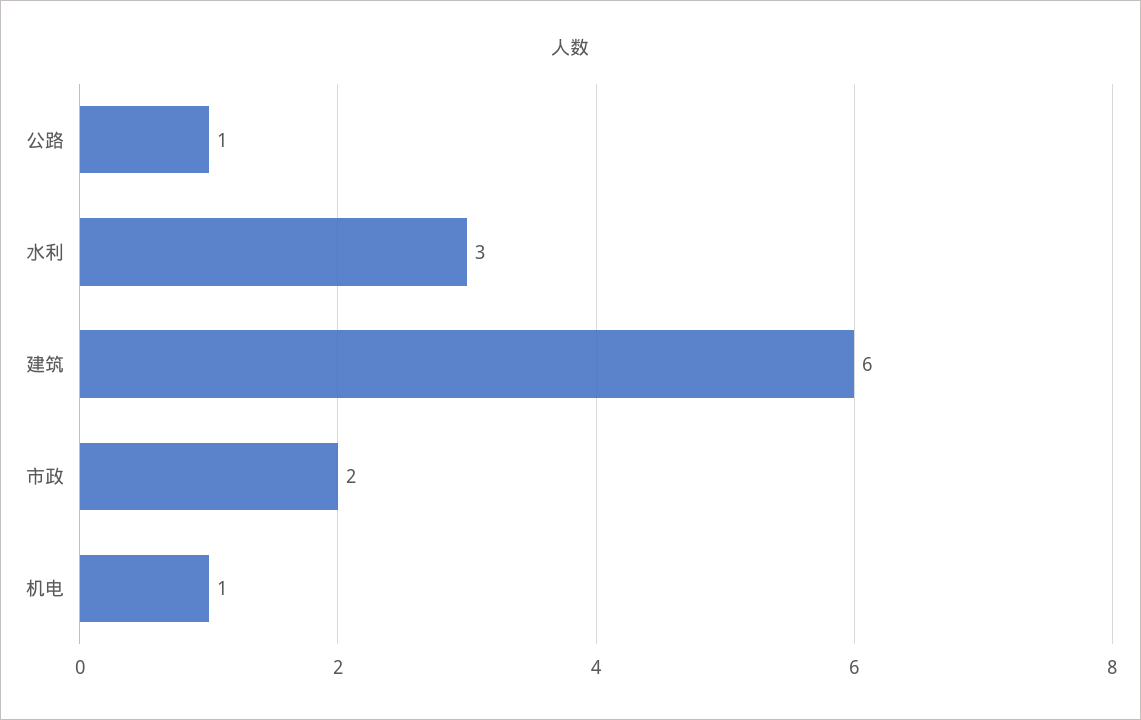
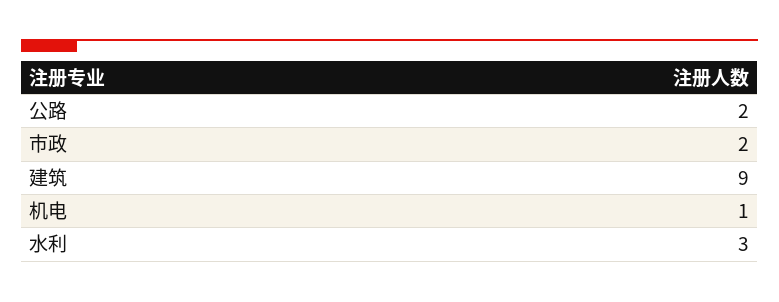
  {
-   "公路": 1,
+   "公路": 2,
    "水利": 3,
-   "建筑": 6,
+   "建筑": 9,
    "市政": 2,
    "机电": 1
  }

